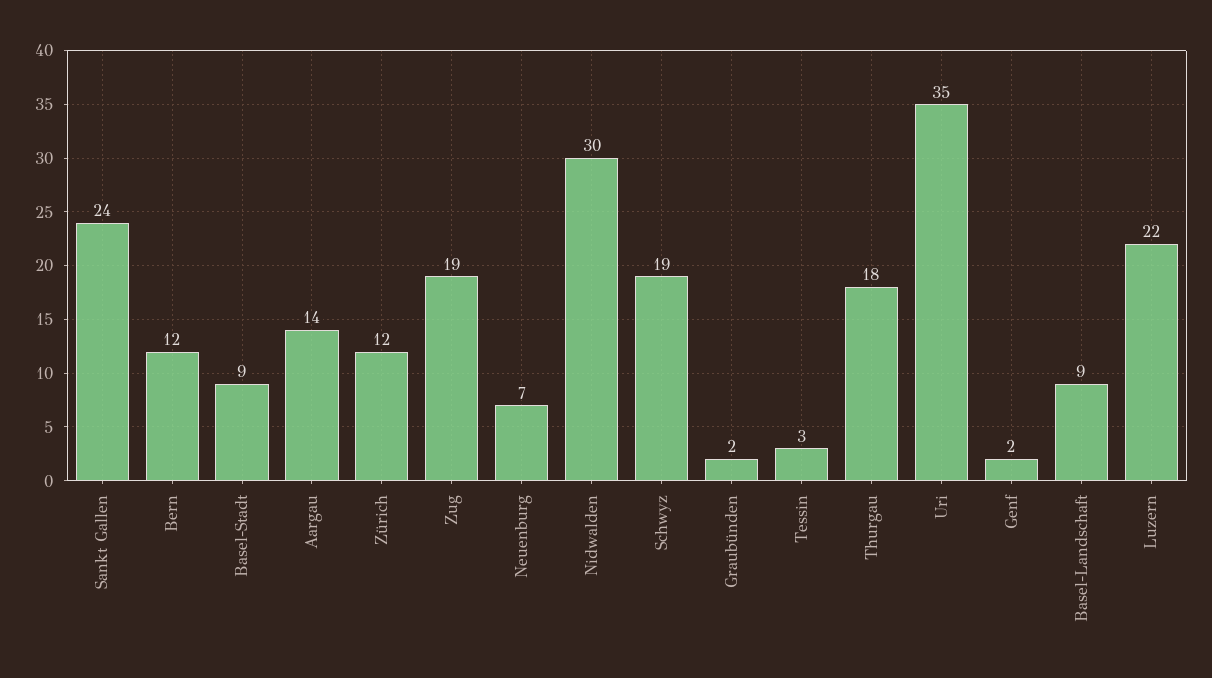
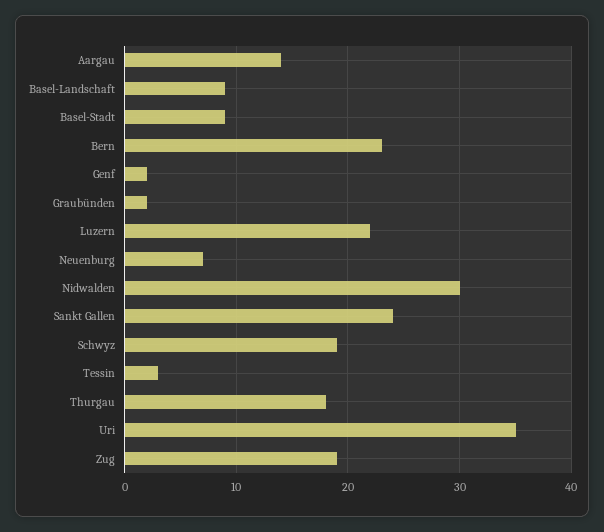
  {
    "Sankt Gallen": 24,
-   "Bern": 12,
+   "Bern": 23,
    "Basel-Stadt": 9,
    "Aargau": 14,
-   "Zürich": 12,
    "Zug": 19,
    "Neuenburg": 7,
    "Nidwalden": 30,
    "Schwyz": 19,
    "Graubünden": 2,
    "Tessin": 3,
    "Thurgau": 18,
    "Uri": 35,
    "Genf": 2,
    "Basel-Landschaft": 9,
    "Luzern": 22
  }

